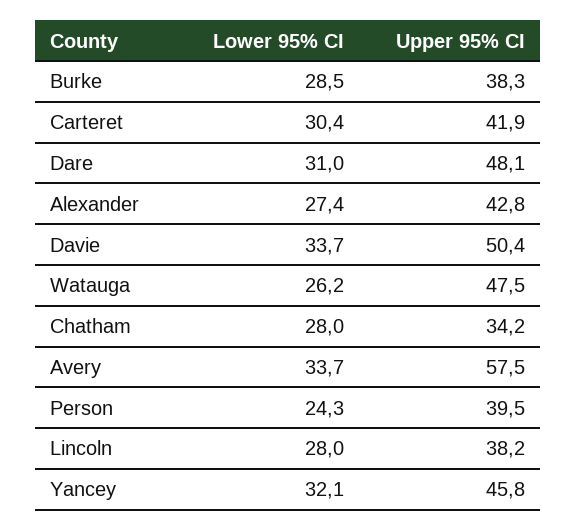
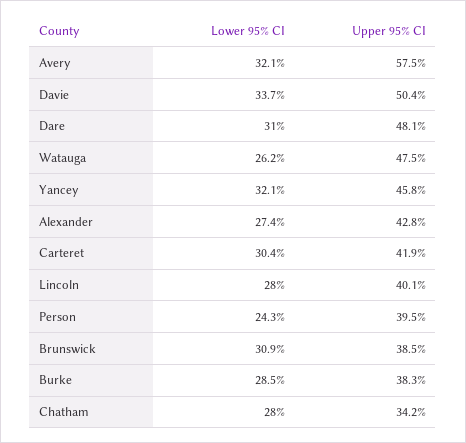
  {
    "Lower 95% CI": {
      "Burke": 28.5,
      "Carteret": 30.4,
      "Dare": 31,
      "Alexander": 27.4,
      "Davie": 33.7,
      "Watauga": 26.2,
      "Chatham": 28,
-     "Avery": 33.7,
+     "Avery": 32.1,
      "Person": 24.3,
      "Lincoln": 28,
-     "Yancey": 32.1
+     "Yancey": 32.1,
+     "Brunswick": 30.9
    },
    "Upper 95% CI": {
      "Burke": 38.3,
      "Carteret": 41.9,
      "Dare": 48.1,
      "Alexander": 42.8,
      "Davie": 50.4,
      "Watauga": 47.5,
      "Chatham": 34.2,
      "Avery": 57.5,
      "Person": 39.5,
-     "Lincoln": 38.2,
+     "Lincoln": 40.1,
-     "Yancey": 45.8
+     "Yancey": 45.8,
+     "Brunswick": 38.5
    }
  }

